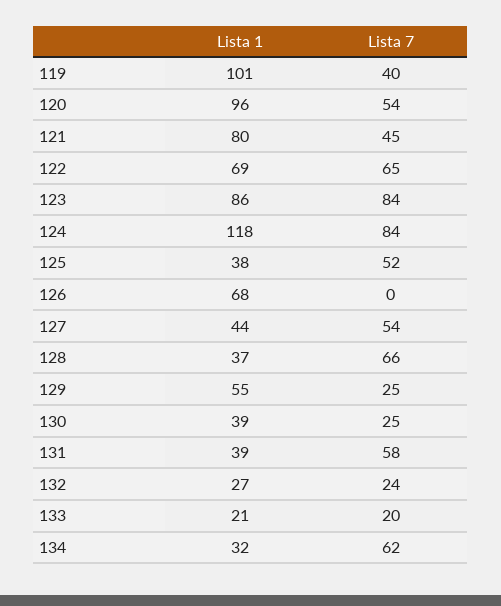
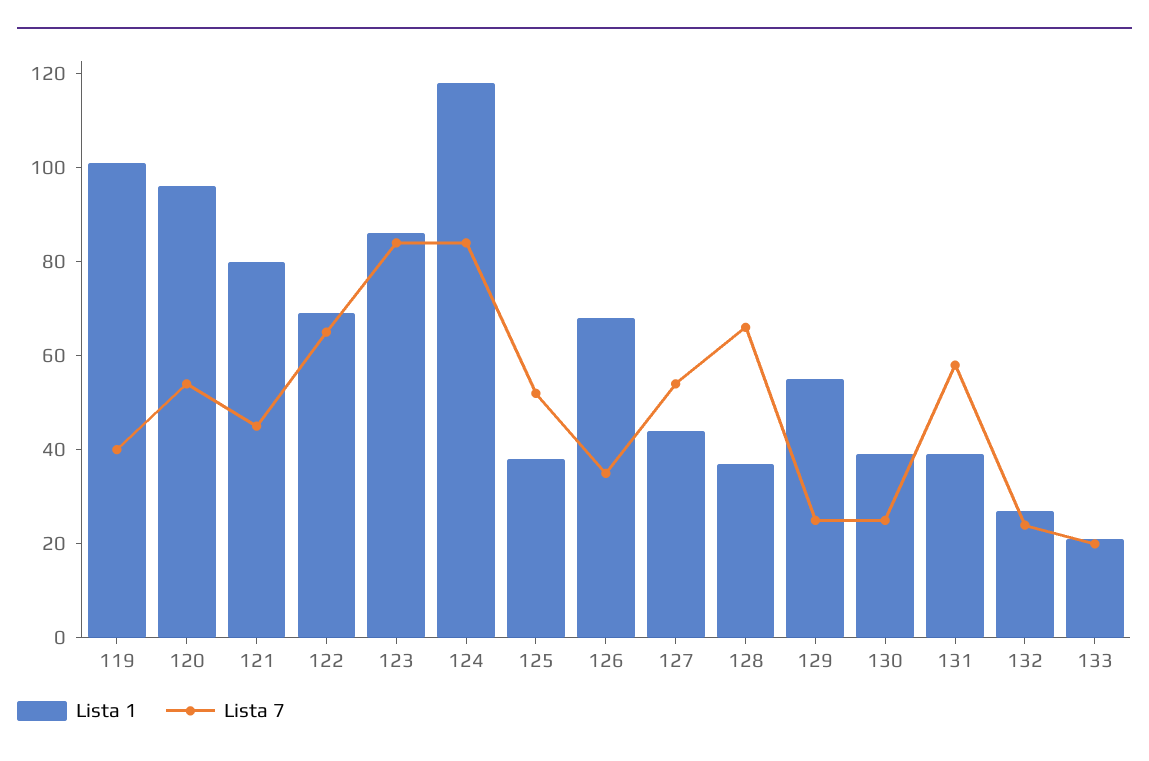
  {
    "Lista 1": {
      "119": 101,
      "120": 96,
      "121": 80,
      "122": 69,
      "123": 86,
      "124": 118,
      "125": 38,
      "126": 68,
      "127": 44,
      "128": 37,
      "129": 55,
      "130": 39,
      "131": 39,
      "132": 27,
-     "133": 21,
+     "133": 21
-     "134": 32
    },
    "Lista 7": {
      "119": 40,
      "120": 54,
      "121": 45,
      "122": 65,
      "123": 84,
      "124": 84,
      "125": 52,
-     "126": 0,
+     "126": 35,
      "127": 54,
      "128": 66,
      "129": 25,
      "130": 25,
      "131": 58,
      "132": 24,
-     "133": 20,
+     "133": 20
-     "134": 62
    }
  }

